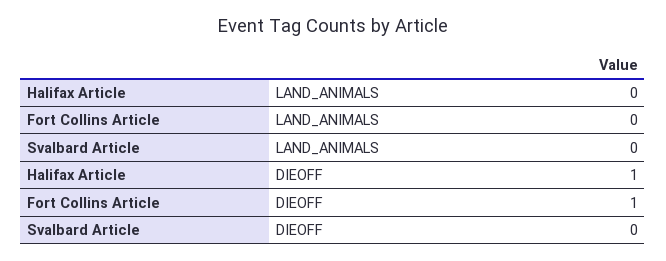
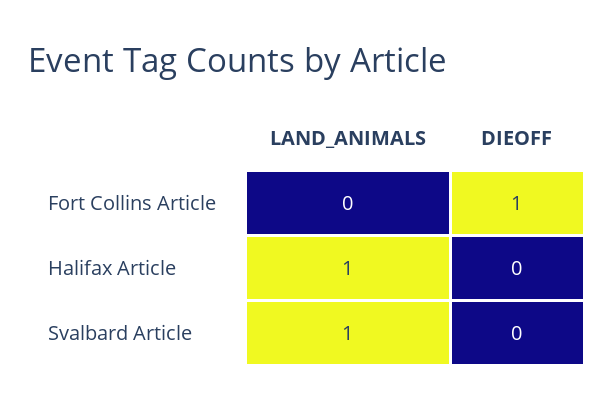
  {
    "Halifax Article": {
-     "LAND_ANIMALS": 0,
+     "LAND_ANIMALS": 1,
-     "DIEOFF": 1
+     "DIEOFF": 0
    },
    "Fort Collins Article": {
      "LAND_ANIMALS": 0,
      "DIEOFF": 1
    },
    "Svalbard Article": {
-     "LAND_ANIMALS": 0,
+     "LAND_ANIMALS": 1,
      "DIEOFF": 0
    }
  }

